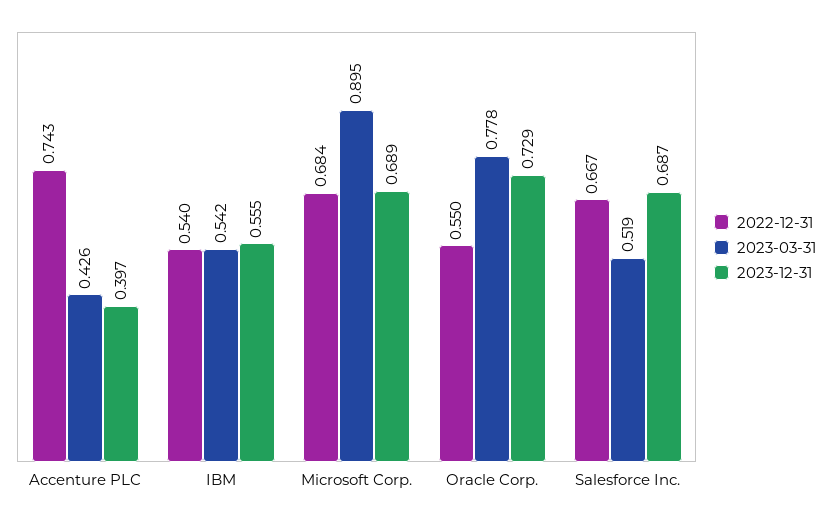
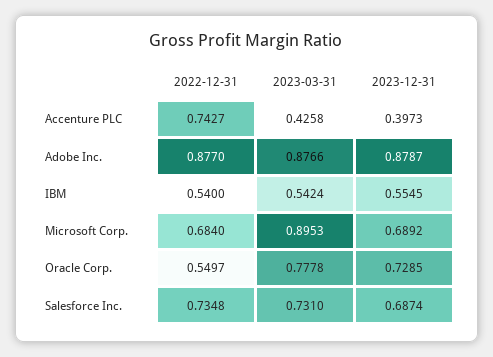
  {
    "2022-12-31": {
      "Accenture PLC": 0.7427,
      "IBM": 0.54,
      "Microsoft Corp.": 0.684,
      "Oracle Corp.": 0.5497,
-     "Salesforce Inc.": 0.667
+     "Salesforce Inc.": 0.7348,
+     "Adobe Inc.": 0.877
    },
    "2023-03-31": {
      "Accenture PLC": 0.4258,
      "IBM": 0.5424,
      "Microsoft Corp.": 0.8953,
      "Oracle Corp.": 0.7778,
-     "Salesforce Inc.": 0.519
+     "Salesforce Inc.": 0.731,
+     "Adobe Inc.": 0.8766
    },
    "2023-12-31": {
      "Accenture PLC": 0.3973,
      "IBM": 0.5545,
      "Microsoft Corp.": 0.6892,
      "Oracle Corp.": 0.7285,
-     "Salesforce Inc.": 0.6874
+     "Salesforce Inc.": 0.6874,
+     "Adobe Inc.": 0.8787
    }
  }

